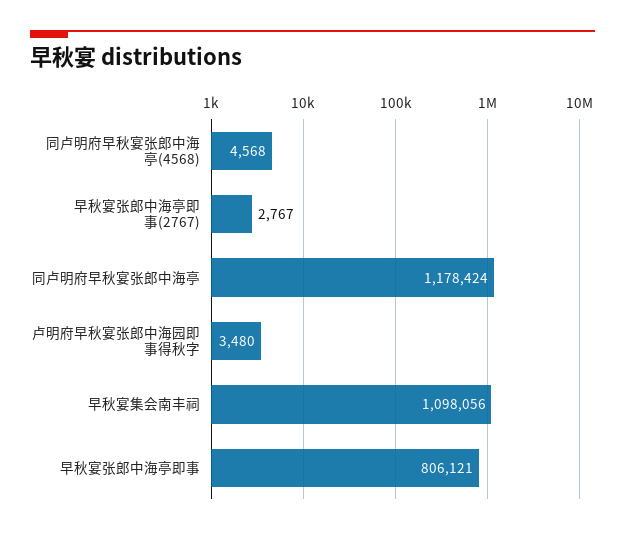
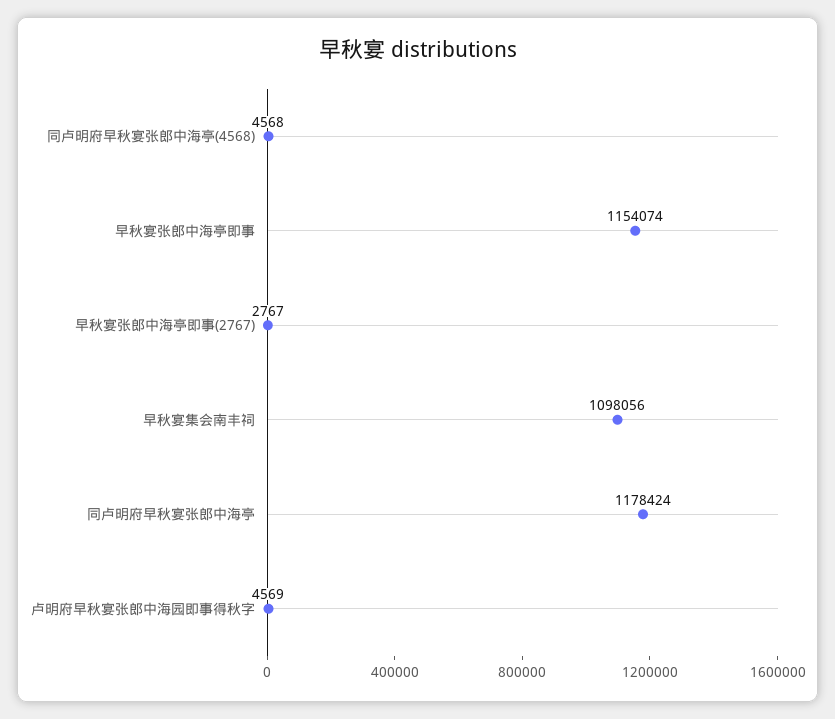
  {
    "同卢明府早秋宴张郎中海亭(4568)": 4568,
    "早秋宴张郎中海亭即事(2767)": 2767,
    "同卢明府早秋宴张郎中海亭": 1178424,
-   "卢明府早秋宴张郎中海园即事得秋字": 3480,
+   "卢明府早秋宴张郎中海园即事得秋字": 4569,
    "早秋宴集会南丰祠": 1098056,
-   "早秋宴张郎中海亭即事": 806121
+   "早秋宴张郎中海亭即事": 1154074
  }

